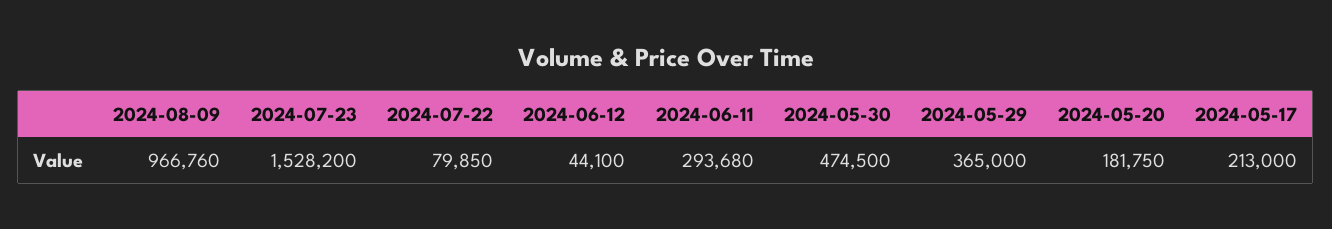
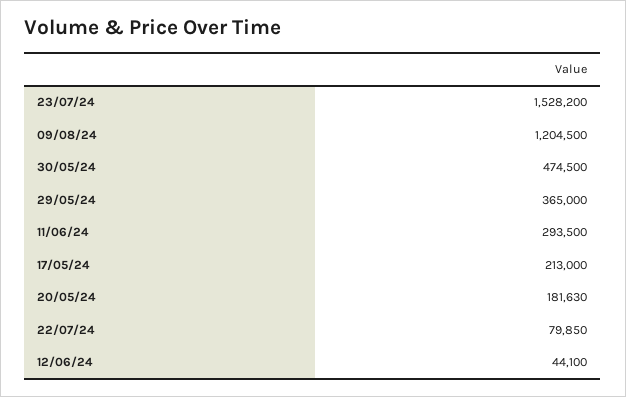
  {
-   "2024-08-09": 966760,
+   "2024-08-09": 1204500,
    "2024-07-23": 1528200,
    "2024-07-22": 79850,
    "2024-06-12": 44100,
-   "2024-06-11": 293680,
+   "2024-06-11": 293500,
    "2024-05-30": 474500,
    "2024-05-29": 365000,
-   "2024-05-20": 181750,
+   "2024-05-20": 181630,
    "2024-05-17": 213000
  }

